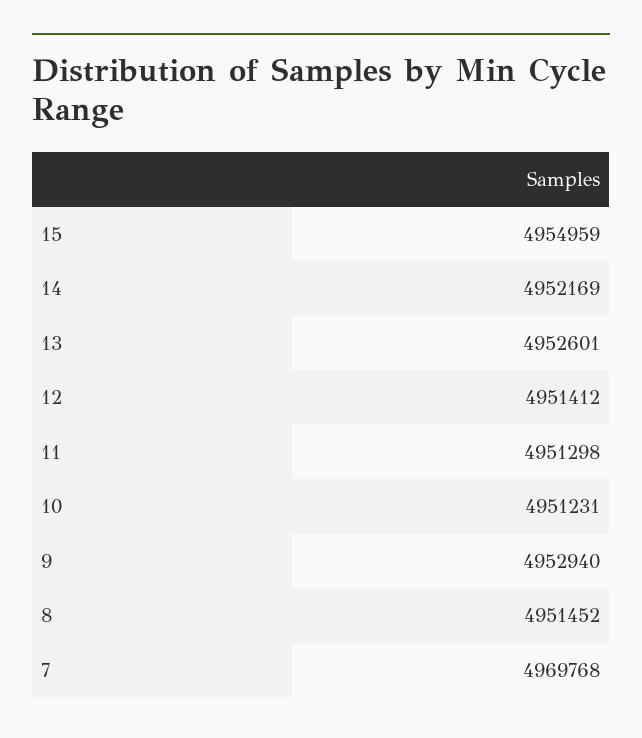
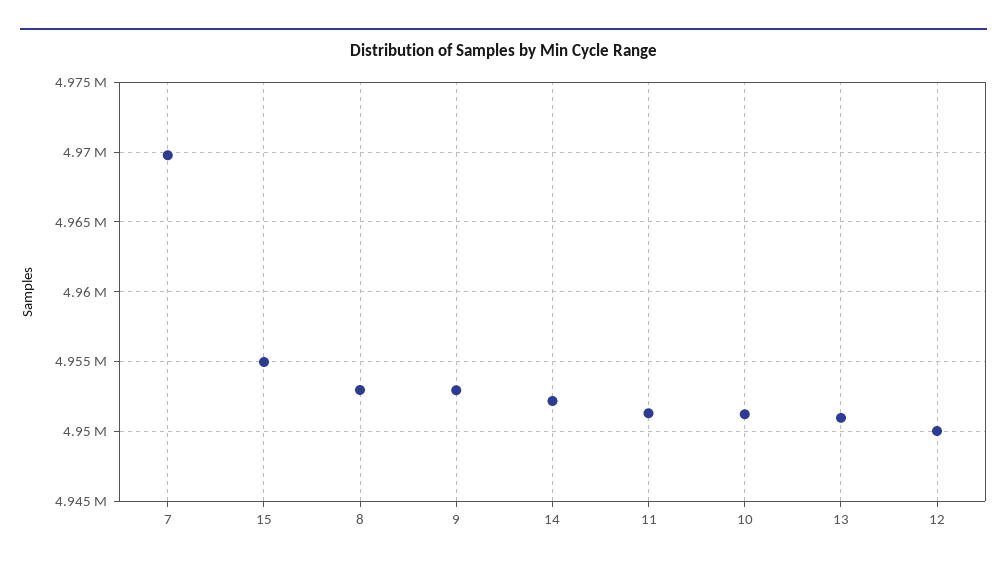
  {
    "15": 4954959,
    "14": 4952169,
-   "13": 4952601,
+   "13": 4951000,
-   "12": 4951412,
+   "12": 4950000,
    "11": 4951298,
    "10": 4951231,
    "9": 4952940,
-   "8": 4951452,
+   "8": 4953000,
    "7": 4969768
  }

